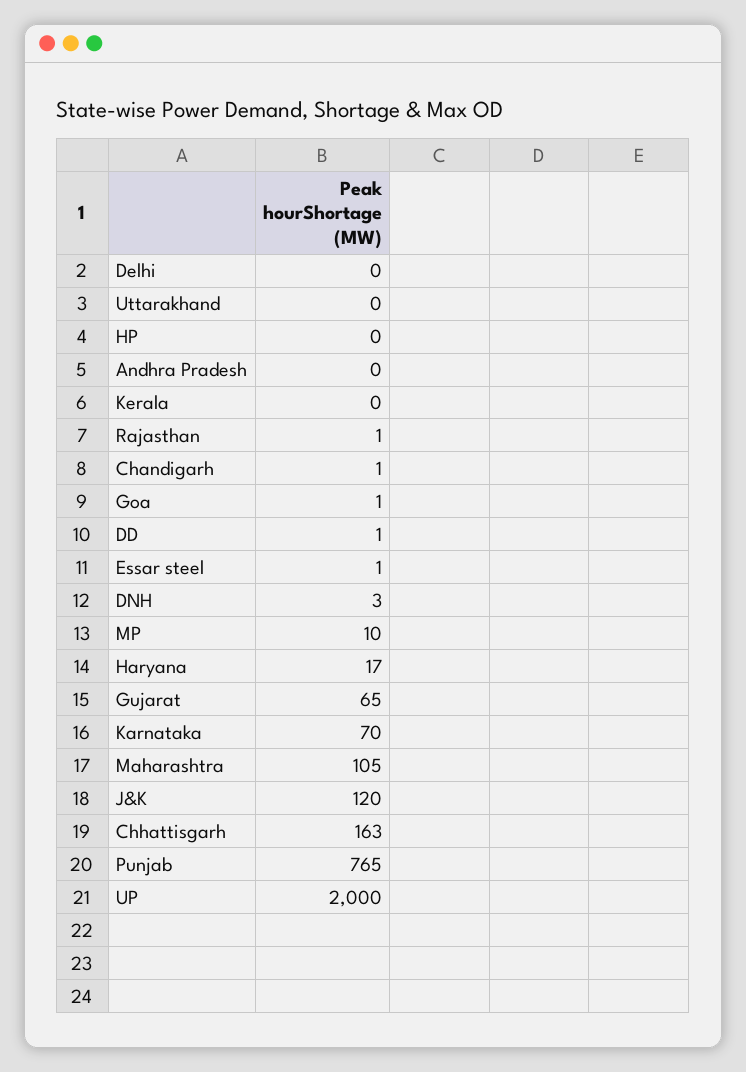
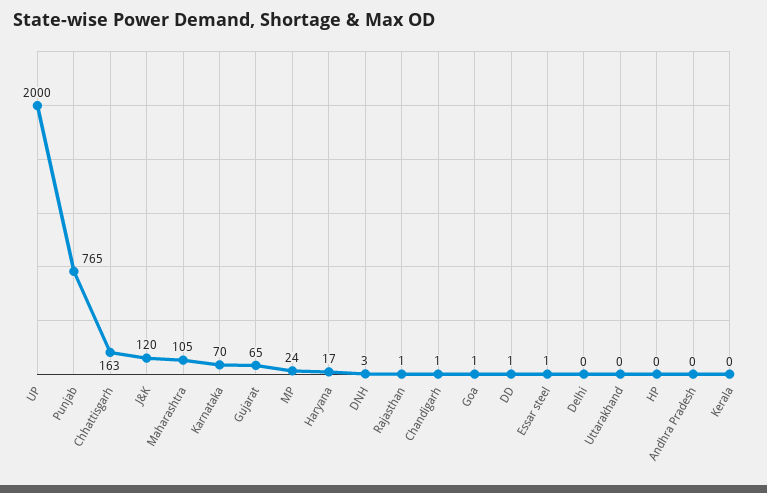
  {
    "Delhi": 0,
    "Uttarakhand": 0,
    "HP": 0,
    "Andhra Pradesh": 0,
    "Kerala": 0,
    "Rajasthan": 1,
    "Chandigarh": 1,
    "Goa": 1,
    "DD": 1,
    "Essar steel": 1,
    "DNH": 3,
-   "MP": 10,
+   "MP": 24,
    "Haryana": 17,
    "Gujarat": 65,
    "Karnataka": 70,
    "Maharashtra": 105,
    "J&K": 120,
    "Chhattisgarh": 163,
    "Punjab": 765,
    "UP": 2000
  }

